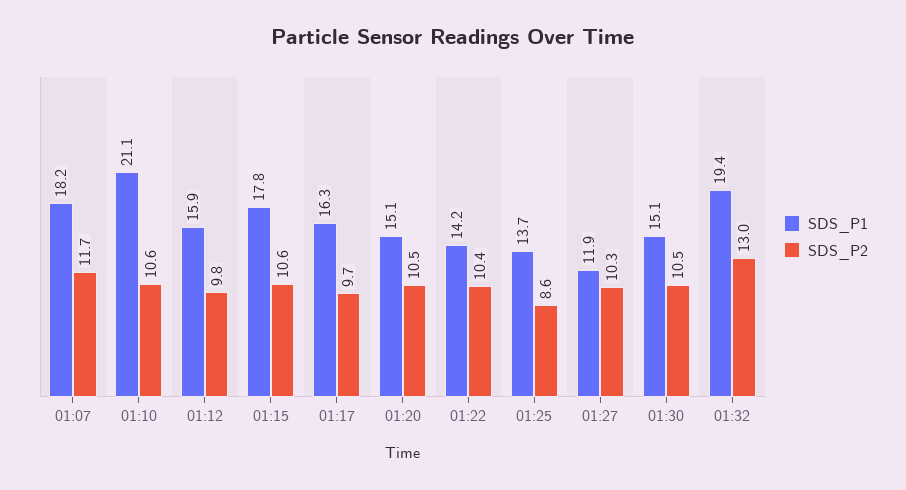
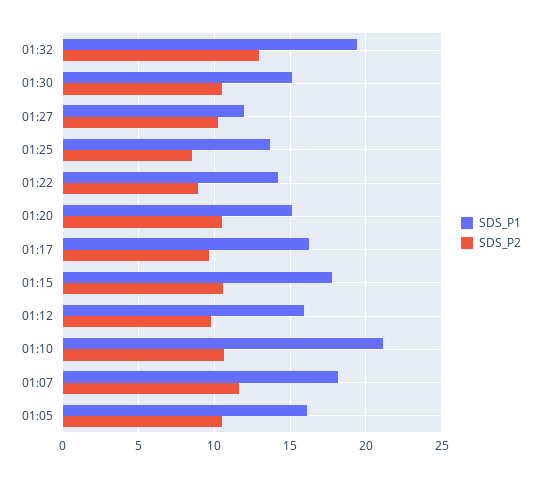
  {
    "SDS_P1": {
      "01:07": 18.2,
      "01:10": 21.1,
      "01:12": 15.9,
      "01:15": 17.8,
      "01:17": 16.3,
      "01:20": 15.1,
      "01:22": 14.2,
      "01:25": 13.7,
      "01:27": 11.9,
      "01:30": 15.1,
-     "01:32": 19.4
+     "01:32": 19.4,
+     "01:05": 16
    },
    "SDS_P2": {
      "01:07": 11.7,
      "01:10": 10.6,
      "01:12": 9.8,
      "01:15": 10.6,
      "01:17": 9.7,
      "01:20": 10.5,
-     "01:22": 10.4,
+     "01:22": 9,
      "01:25": 8.6,
      "01:27": 10.3,
      "01:30": 10.5,
-     "01:32": 13
+     "01:32": 13,
+     "01:05": 10.5
    }
  }

